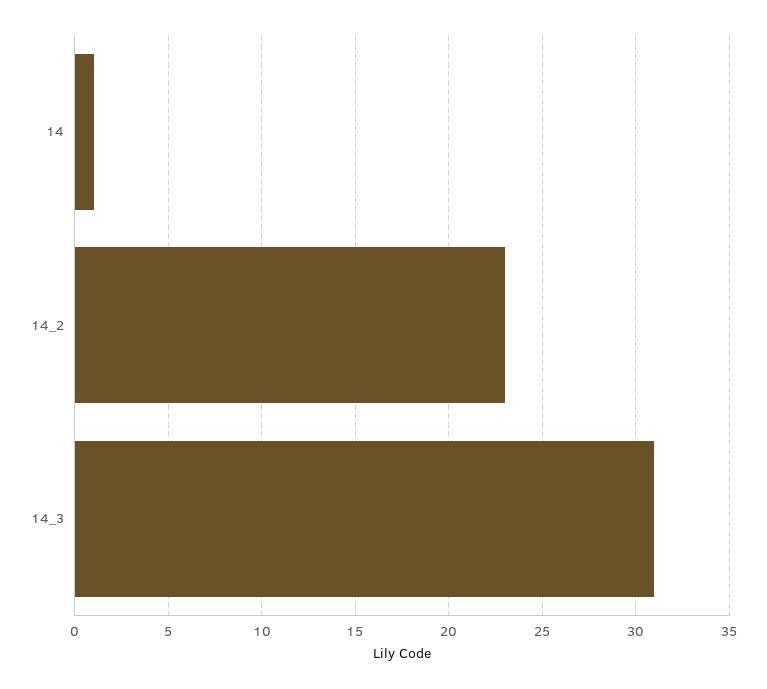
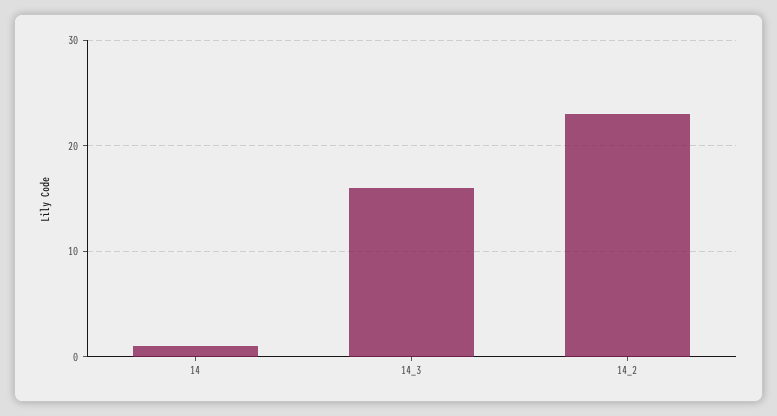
  {
    "14": 1,
    "14_2": 23,
-   "14_3": 31
+   "14_3": 16
  }

